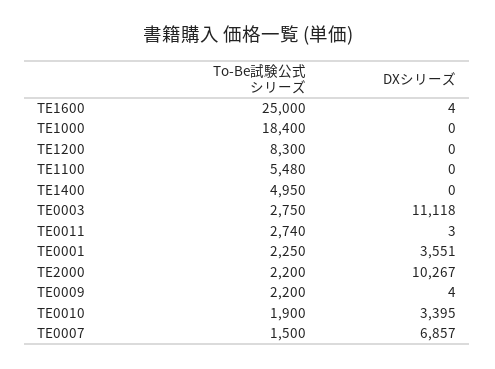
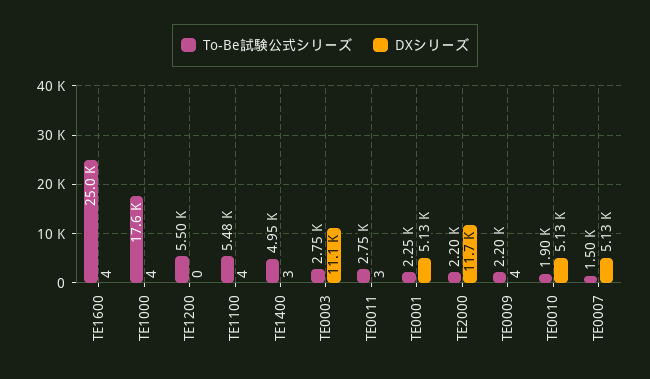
  {
    "To-Be試験公式シリーズ": {
      "TE1600": 25000,
-     "TE1000": 18400,
+     "TE1000": 17600,
-     "TE1200": 8300,
+     "TE1200": 5500,
      "TE1100": 5480,
      "TE1400": 4950,
      "TE0003": 2750,
-     "TE0011": 2740,
+     "TE0011": 2750,
      "TE0001": 2250,
      "TE2000": 2200,
      "TE0009": 2200,
      "TE0010": 1900,
      "TE0007": 1500
    },
    "DXシリーズ": {
      "TE1600": 4,
-     "TE1000": 0,
+     "TE1000": 4,
      "TE1200": 0,
-     "TE1100": 0,
+     "TE1100": 4,
-     "TE1400": 0,
+     "TE1400": 3,
      "TE0003": 11118,
      "TE0011": 3,
-     "TE0001": 3551,
+     "TE0001": 5130,
-     "TE2000": 10267,
+     "TE2000": 11700,
      "TE0009": 4,
-     "TE0010": 3395,
+     "TE0010": 5130,
-     "TE0007": 6857
+     "TE0007": 5130
    }
  }

